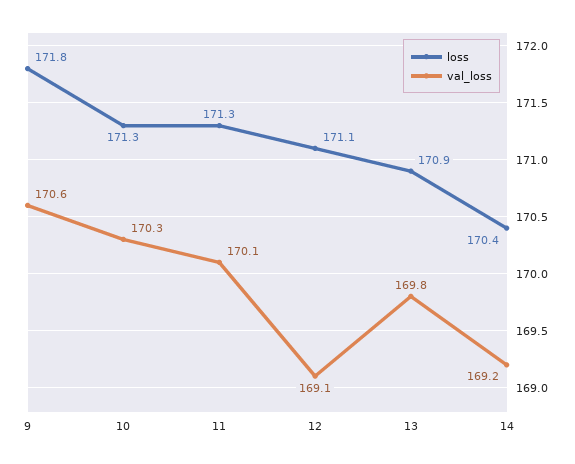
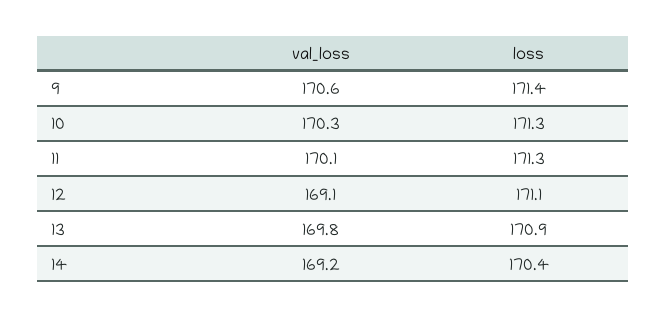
  {
    "loss": {
-     "9": 171.8,
+     "9": 171.4,
      "10": 171.3,
      "11": 171.3,
      "12": 171.1,
      "13": 170.9,
      "14": 170.4
    },
    "val_loss": {
      "9": 170.6,
      "10": 170.3,
      "11": 170.1,
      "12": 169.1,
      "13": 169.8,
      "14": 169.2
    }
  }

